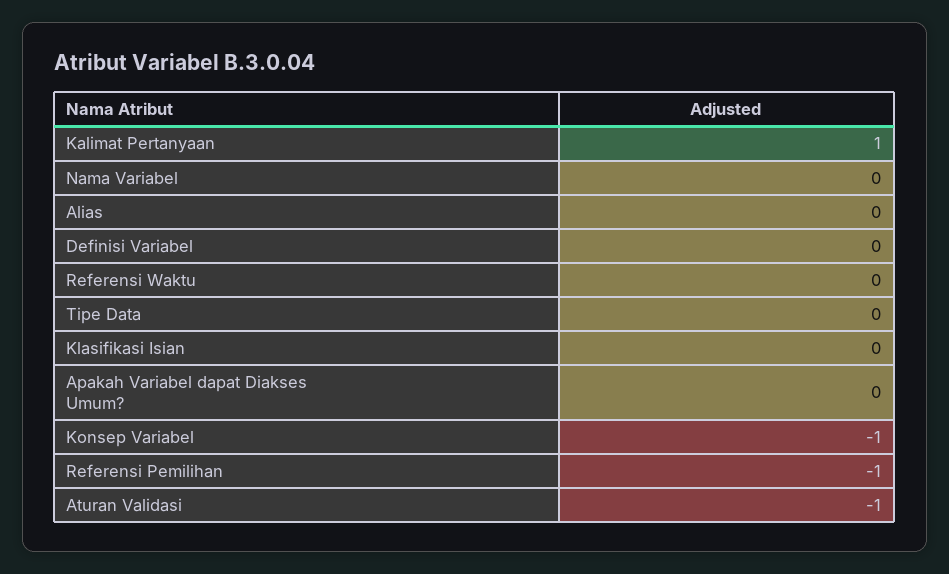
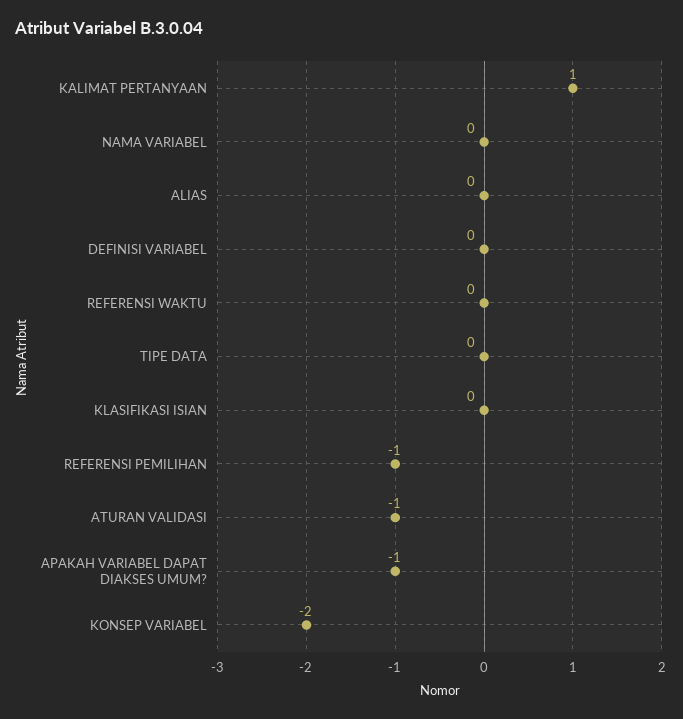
  {
    "Kalimat Pertanyaan": 1,
    "Nama Variabel": 0,
    "Alias": 0,
    "Definisi Variabel": 0,
    "Referensi Waktu": 0,
    "Tipe Data": 0,
    "Klasifikasi Isian": 0,
-   "Apakah Variabel dapat Diakses Umum?": 0,
+   "Apakah Variabel dapat Diakses Umum?": -1,
-   "Konsep Variabel": -1,
+   "Konsep Variabel": -2,
    "Referensi Pemilihan": -1,
    "Aturan Validasi": -1
  }

